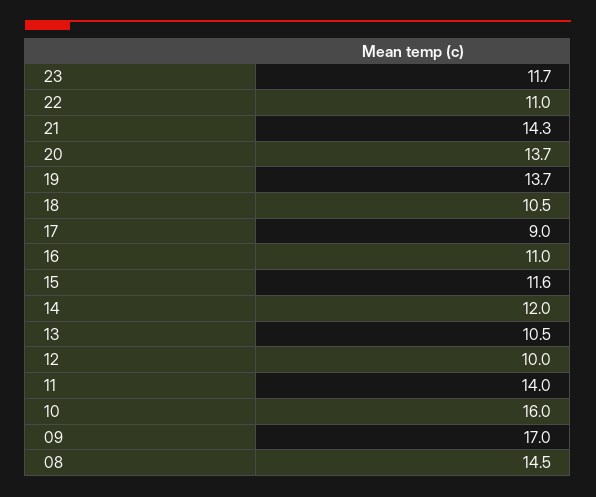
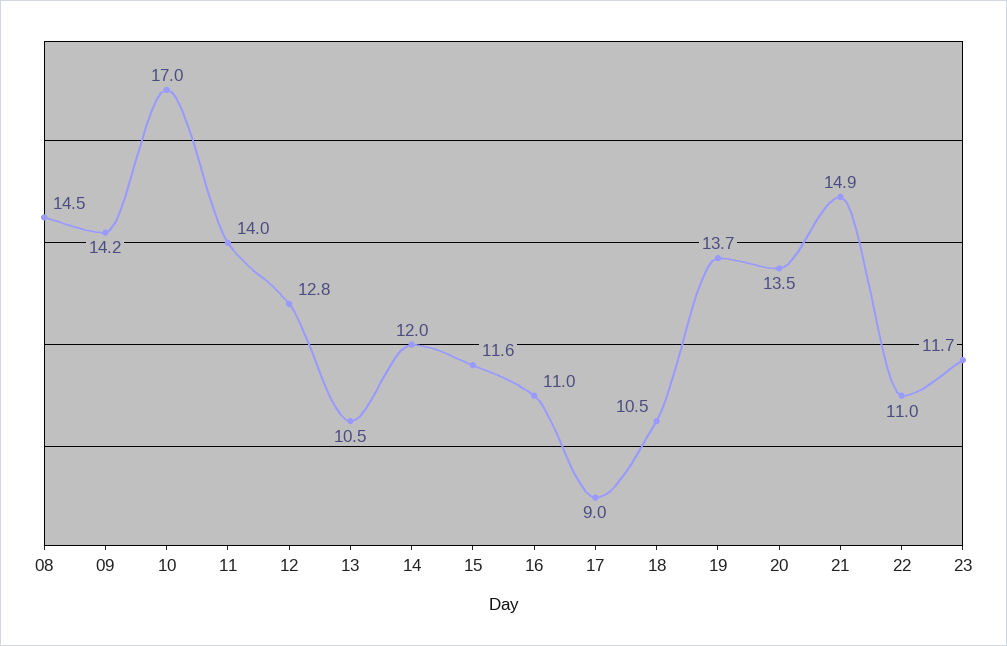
  {
    "23": 11.7,
    "22": 11,
-   "21": 14.3,
+   "21": 14.9,
-   "20": 13.7,
+   "20": 13.5,
    "19": 13.7,
    "18": 10.5,
    "17": 9,
    "16": 11,
    "15": 11.6,
    "14": 12,
    "13": 10.5,
-   "12": 10,
+   "12": 12.8,
    "11": 14,
-   "10": 16,
+   "10": 17,
-   "09": 17,
+   "09": 14.2,
    "08": 14.5
  }

